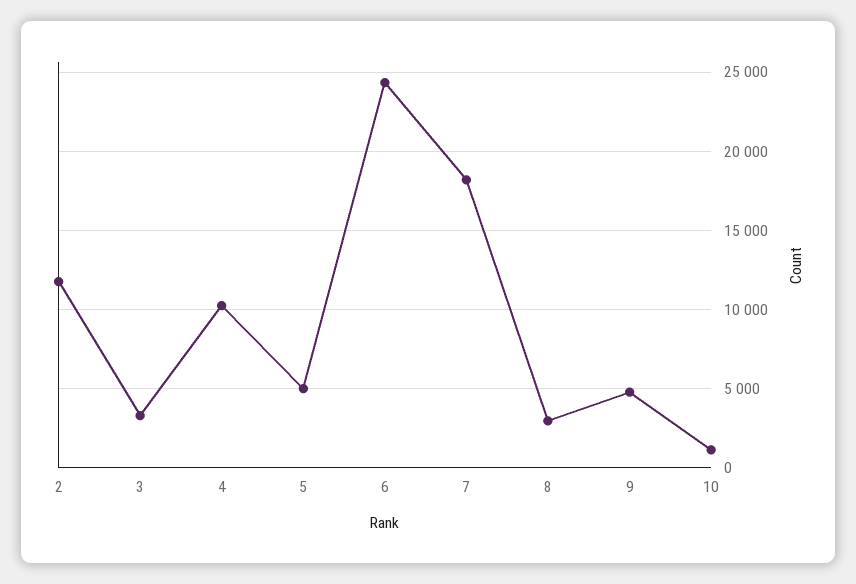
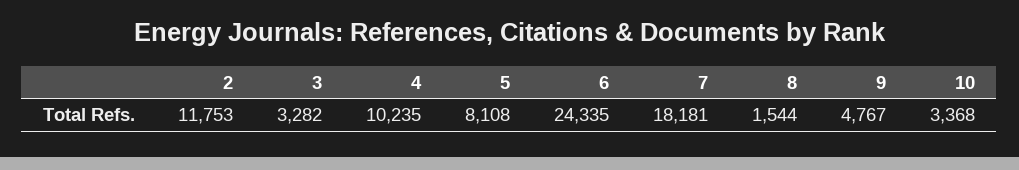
  {
    "2": 11753,
    "3": 3282,
    "4": 10235,
-   "5": 5000,
+   "5": 8108,
    "6": 24335,
    "7": 18181,
-   "8": 3000,
+   "8": 1544,
    "9": 4767,
-   "10": 1000
+   "10": 3368
  }

